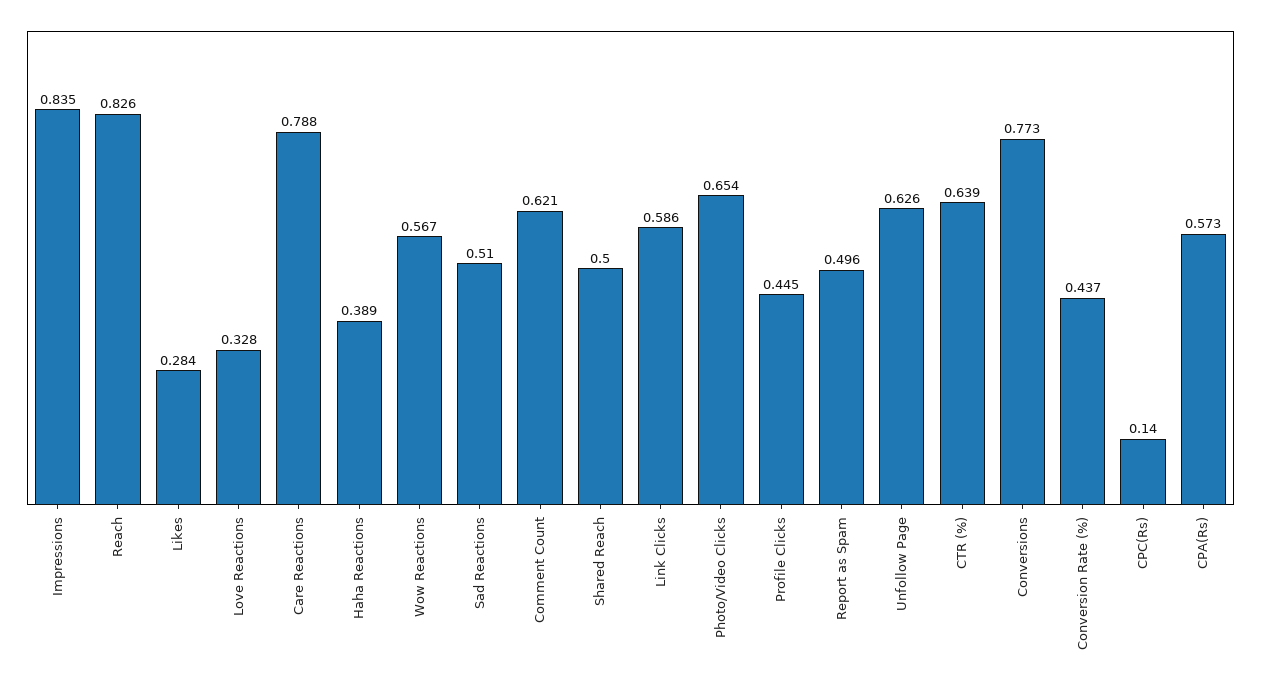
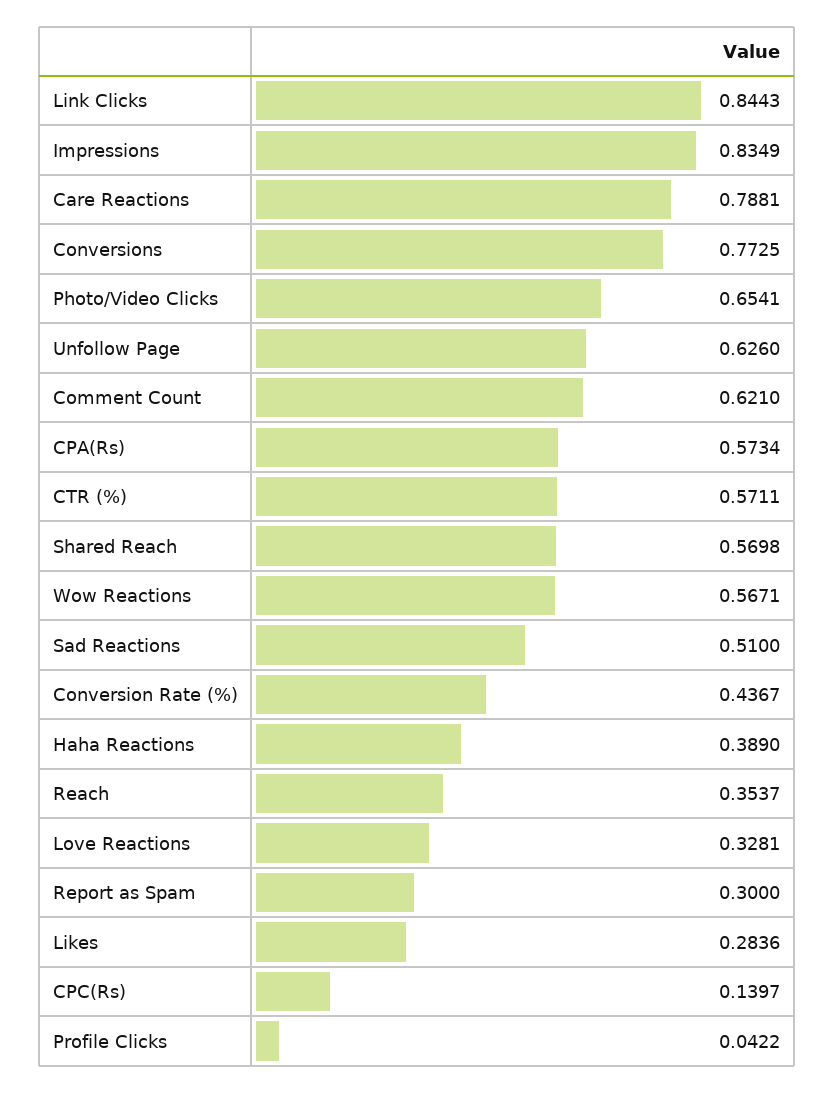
  {
    "Impressions": 0.8349,
-   "Reach": 0.826,
+   "Reach": 0.3537,
    "Likes": 0.2836,
    "Love Reactions": 0.3281,
    "Care Reactions": 0.7881,
    "Haha Reactions": 0.389,
    "Wow Reactions": 0.5671,
    "Sad Reactions": 0.51,
    "Comment Count": 0.621,
-   "Shared Reach": 0.5,
+   "Shared Reach": 0.5698,
-   "Link Clicks": 0.586,
+   "Link Clicks": 0.8443,
    "Photo/Video Clicks": 0.6541,
-   "Profile Clicks": 0.445,
+   "Profile Clicks": 0.0422,
-   "Report as Spam": 0.496,
+   "Report as Spam": 0.3,
    "Unfollow Page": 0.626,
-   "CTR (%)": 0.639,
+   "CTR (%)": 0.5711,
    "Conversions": 0.7725,
    "Conversion Rate (%)": 0.4367,
    "CPC(Rs)": 0.1397,
    "CPA(Rs)": 0.5734
  }

